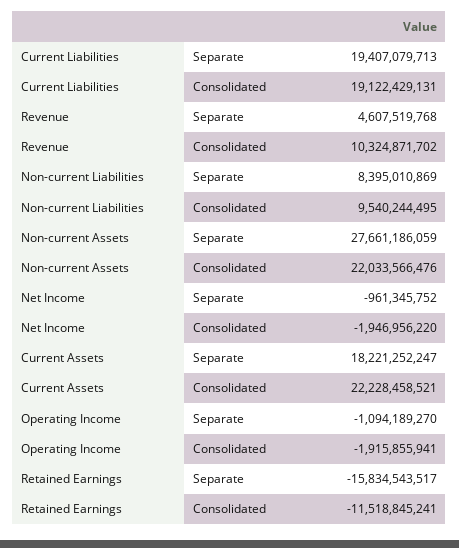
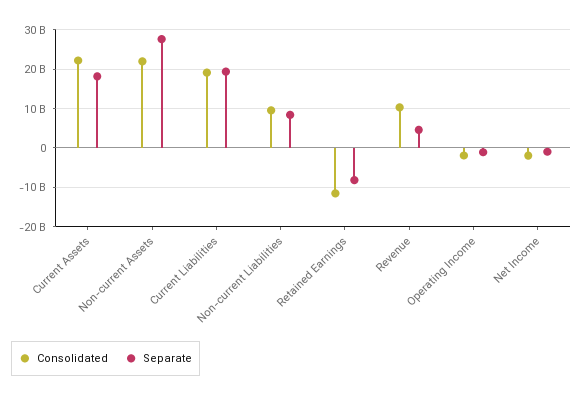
  {
    "Separate": {
      "Current Liabilities": 19407079713,
      "Revenue": 4607519768,
      "Non-current Liabilities": 8395010869,
      "Non-current Assets": 27661186059,
      "Net Income": -961345752,
      "Current Assets": 18221252247,
      "Operating Income": -1094189270,
-     "Retained Earnings": -15834543517
+     "Retained Earnings": -8000000000
    },
    "Consolidated": {
      "Current Liabilities": 19122429131,
      "Revenue": 10324871702,
      "Non-current Liabilities": 9540244495,
      "Non-current Assets": 22033566476,
      "Net Income": -1946956220,
      "Current Assets": 22228458521,
      "Operating Income": -1915855941,
      "Retained Earnings": -11518845241
    }
  }

